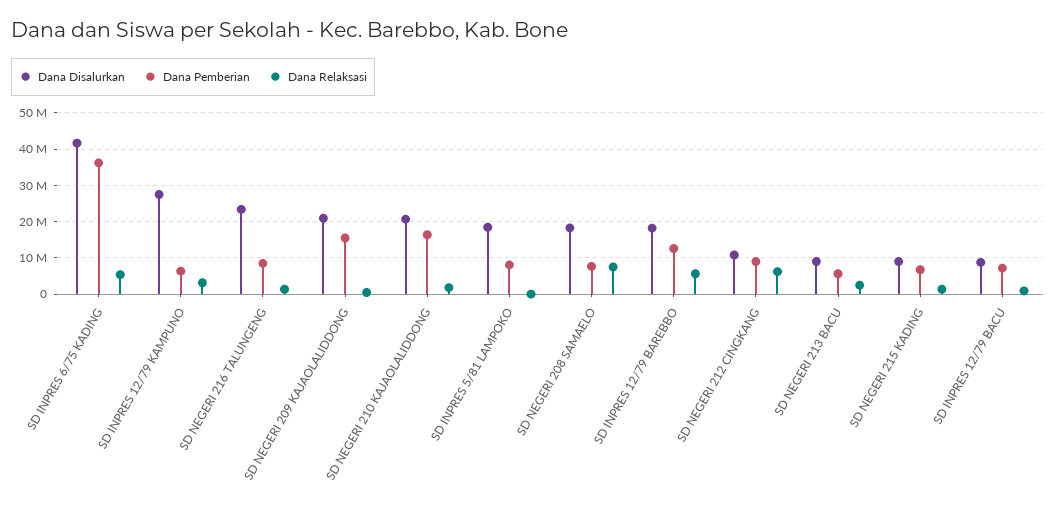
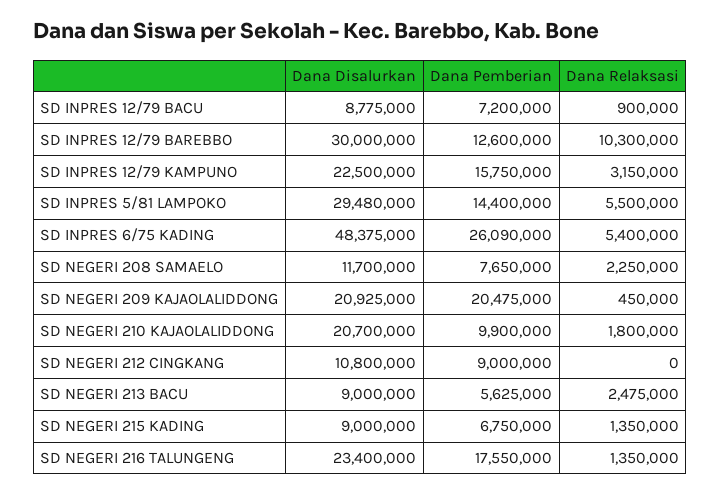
  {
    "Dana Disalurkan": {
-     "SD INPRES 6/75 KADING": 42000000,
+     "SD INPRES 6/75 KADING": 48375000,
-     "SD INPRES 12/79 KAMPUNO": 28000000,
+     "SD INPRES 12/79 KAMPUNO": 22500000,
      "SD NEGERI 216 TALUNGENG": 23400000,
      "SD NEGERI 209 KAJAOLALIDDONG": 20925000,
      "SD NEGERI 210 KAJAOLALIDDONG": 20700000,
-     "SD INPRES 5/81 LAMPOKO": 18000000,
+     "SD INPRES 5/81 LAMPOKO": 29480000,
-     "SD NEGERI 208 SAMAELO": 18000000,
+     "SD NEGERI 208 SAMAELO": 11700000,
-     "SD INPRES 12/79 BAREBBO": 18000000,
+     "SD INPRES 12/79 BAREBBO": 30000000,
      "SD NEGERI 212 CINGKANG": 10800000,
      "SD NEGERI 213 BACU": 9000000,
      "SD NEGERI 215 KADING": 9000000,
      "SD INPRES 12/79 BACU": 8775000
    },
    "Dana Pemberian": {
-     "SD INPRES 6/75 KADING": 36000000,
+     "SD INPRES 6/75 KADING": 26090000,
-     "SD INPRES 12/79 KAMPUNO": 6000000,
+     "SD INPRES 12/79 KAMPUNO": 15750000,
-     "SD NEGERI 216 TALUNGENG": 8000000,
+     "SD NEGERI 216 TALUNGENG": 17550000,
-     "SD NEGERI 209 KAJAOLALIDDONG": 16000000,
+     "SD NEGERI 209 KAJAOLALIDDONG": 20475000,
-     "SD NEGERI 210 KAJAOLALIDDONG": 16000000,
+     "SD NEGERI 210 KAJAOLALIDDONG": 9900000,
-     "SD INPRES 5/81 LAMPOKO": 8000000,
+     "SD INPRES 5/81 LAMPOKO": 14400000,
      "SD NEGERI 208 SAMAELO": 7650000,
      "SD INPRES 12/79 BAREBBO": 12600000,
      "SD NEGERI 212 CINGKANG": 9000000,
      "SD NEGERI 213 BACU": 5625000,
      "SD NEGERI 215 KADING": 6750000,
      "SD INPRES 12/79 BACU": 7200000
    },
    "Dana Relaksasi": {
      "SD INPRES 6/75 KADING": 5400000,
      "SD INPRES 12/79 KAMPUNO": 3150000,
      "SD NEGERI 216 TALUNGENG": 1350000,
      "SD NEGERI 209 KAJAOLALIDDONG": 450000,
      "SD NEGERI 210 KAJAOLALIDDONG": 1800000,
-     "SD INPRES 5/81 LAMPOKO": 0,
+     "SD INPRES 5/81 LAMPOKO": 5500000,
-     "SD NEGERI 208 SAMAELO": 8000000,
+     "SD NEGERI 208 SAMAELO": 2250000,
-     "SD INPRES 12/79 BAREBBO": 6000000,
+     "SD INPRES 12/79 BAREBBO": 10300000,
-     "SD NEGERI 212 CINGKANG": 6000000,
+     "SD NEGERI 212 CINGKANG": 0,
      "SD NEGERI 213 BACU": 2475000,
      "SD NEGERI 215 KADING": 1350000,
      "SD INPRES 12/79 BACU": 900000
    }
  }

